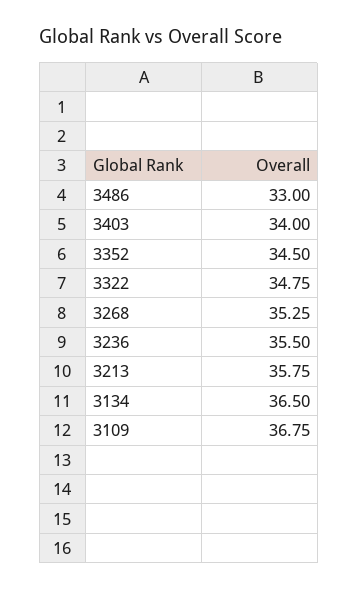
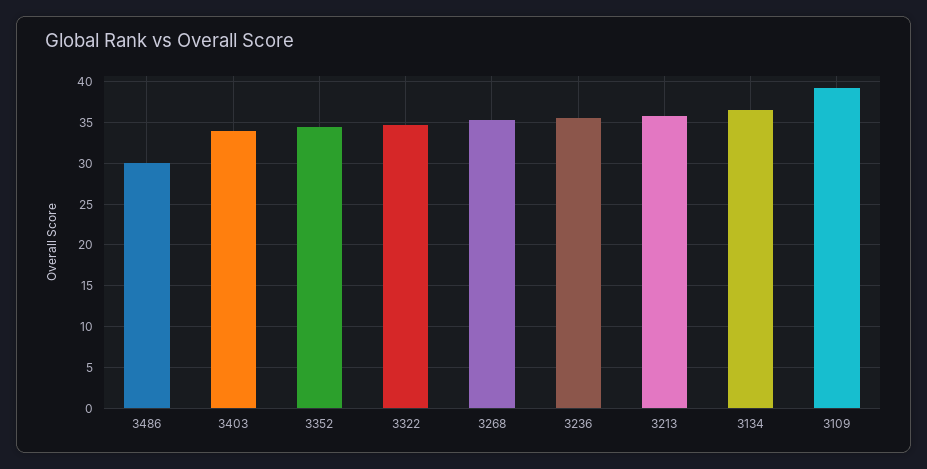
  {
-   "3486": 33,
+   "3486": 30,
    "3403": 34,
    "3352": 34.5,
    "3322": 34.75,
    "3268": 35.25,
    "3236": 35.5,
    "3213": 35.75,
    "3134": 36.5,
-   "3109": 36.75
+   "3109": 39
  }

